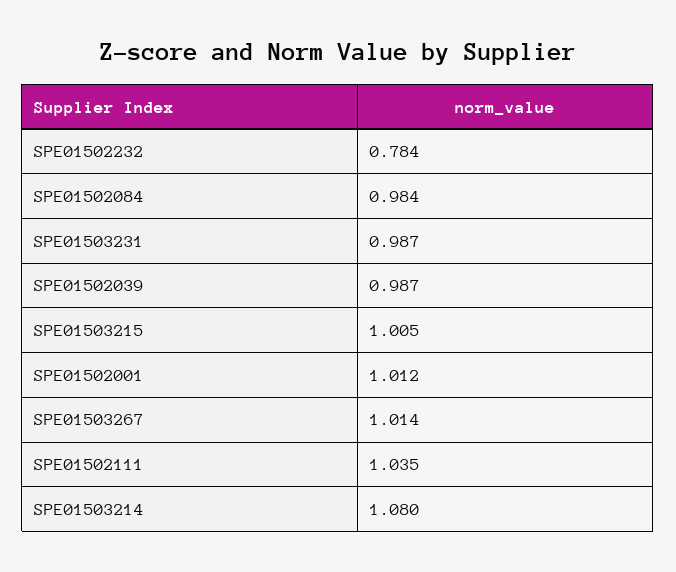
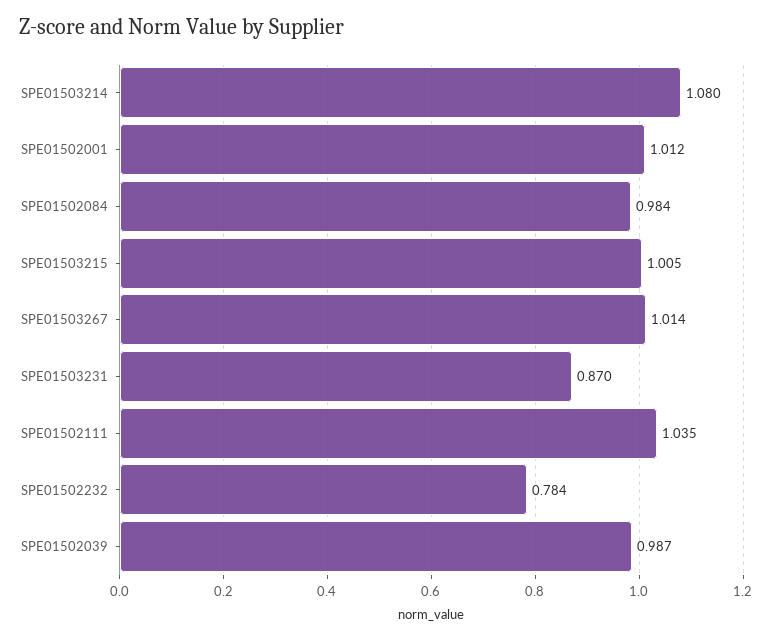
  {
    "SPE01502232": 0.784,
    "SPE01502084": 0.984,
-   "SPE01503231": 0.987,
+   "SPE01503231": 0.87,
    "SPE01502039": 0.987,
    "SPE01503215": 1.005,
    "SPE01502001": 1.012,
    "SPE01503267": 1.014,
    "SPE01502111": 1.035,
    "SPE01503214": 1.08
  }

